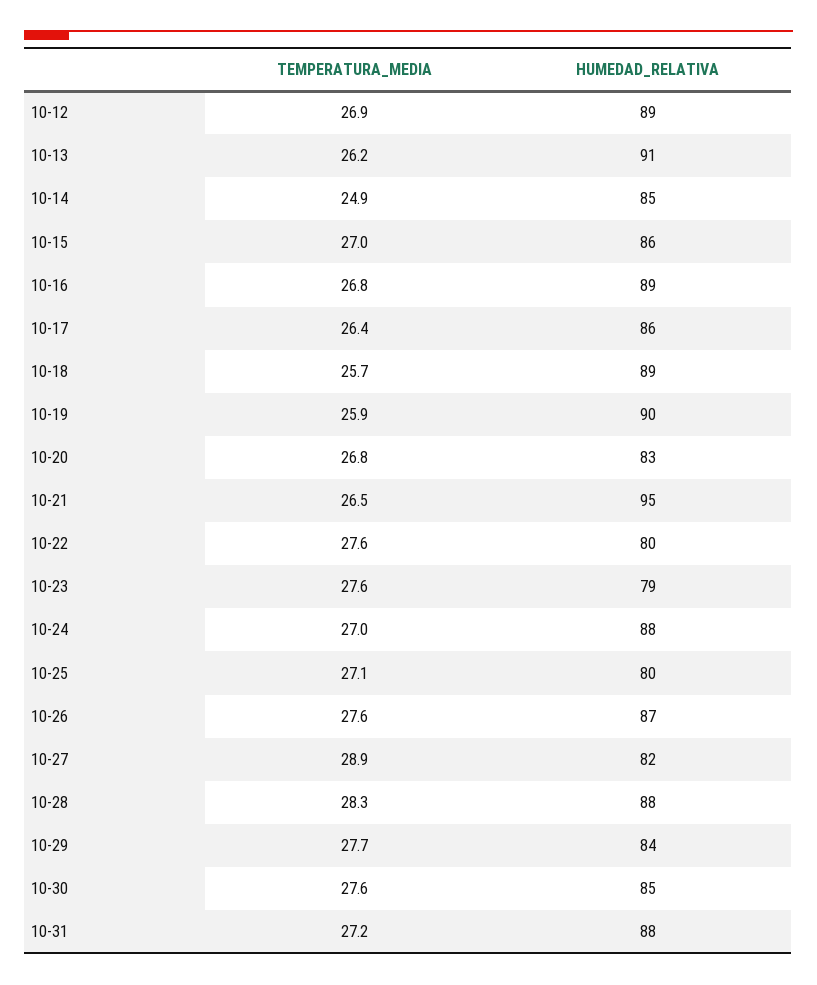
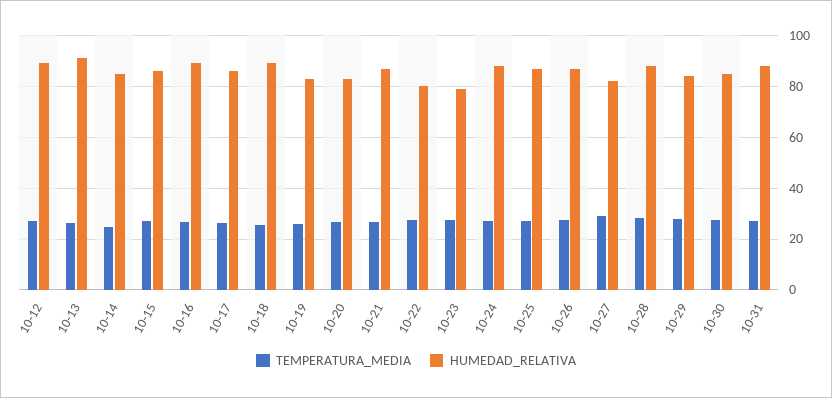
  {
    "TEMPERATURA_MEDIA": {
      "10-12": 26.9,
      "10-13": 26.2,
      "10-14": 24.9,
      "10-15": 27,
      "10-16": 26.8,
      "10-17": 26.4,
      "10-18": 25.7,
      "10-19": 25.9,
      "10-20": 26.8,
      "10-21": 26.5,
      "10-22": 27.6,
      "10-23": 27.6,
      "10-24": 27,
      "10-25": 27.1,
      "10-26": 27.6,
      "10-27": 28.9,
      "10-28": 28.3,
      "10-29": 27.7,
      "10-30": 27.6,
      "10-31": 27.2
    },
    "HUMEDAD_RELATIVA": {
      "10-12": 89,
      "10-13": 91,
      "10-14": 85,
      "10-15": 86,
      "10-16": 89,
      "10-17": 86,
      "10-18": 89,
-     "10-19": 90,
+     "10-19": 82.5,
      "10-20": 83,
-     "10-21": 95,
+     "10-21": 87.5,
      "10-22": 80,
      "10-23": 79,
      "10-24": 88,
-     "10-25": 80,
+     "10-25": 87.5,
      "10-26": 87,
      "10-27": 82,
      "10-28": 88,
      "10-29": 84,
      "10-30": 85,
      "10-31": 88
    }
  }

